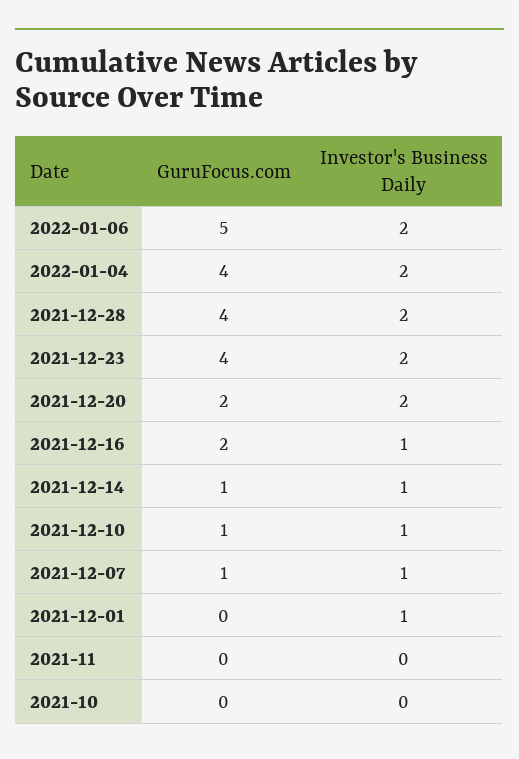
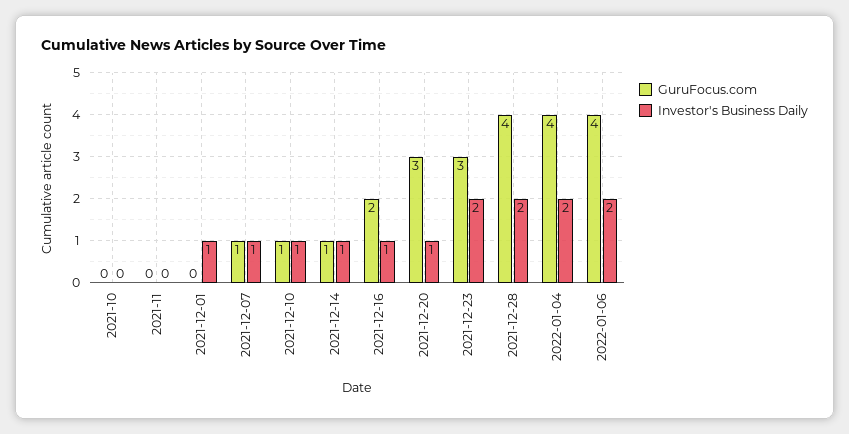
  {
    "GuruFocus.com": {
-     "2022-01-06": 5,
+     "2022-01-06": 4,
      "2022-01-04": 4,
      "2021-12-28": 4,
-     "2021-12-23": 4,
+     "2021-12-23": 3,
-     "2021-12-20": 2,
+     "2021-12-20": 3,
      "2021-12-16": 2,
      "2021-12-14": 1,
      "2021-12-10": 1,
      "2021-12-07": 1,
      "2021-12-01": 0,
      "2021-11": 0,
      "2021-10": 0
    },
    "Investor's Business Daily": {
      "2022-01-06": 2,
      "2022-01-04": 2,
      "2021-12-28": 2,
      "2021-12-23": 2,
-     "2021-12-20": 2,
+     "2021-12-20": 1,
      "2021-12-16": 1,
      "2021-12-14": 1,
      "2021-12-10": 1,
      "2021-12-07": 1,
      "2021-12-01": 1,
      "2021-11": 0,
      "2021-10": 0
    }
  }

